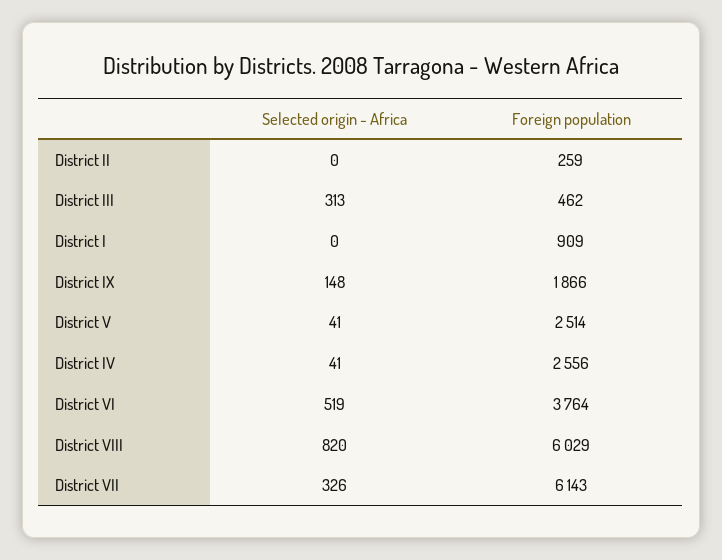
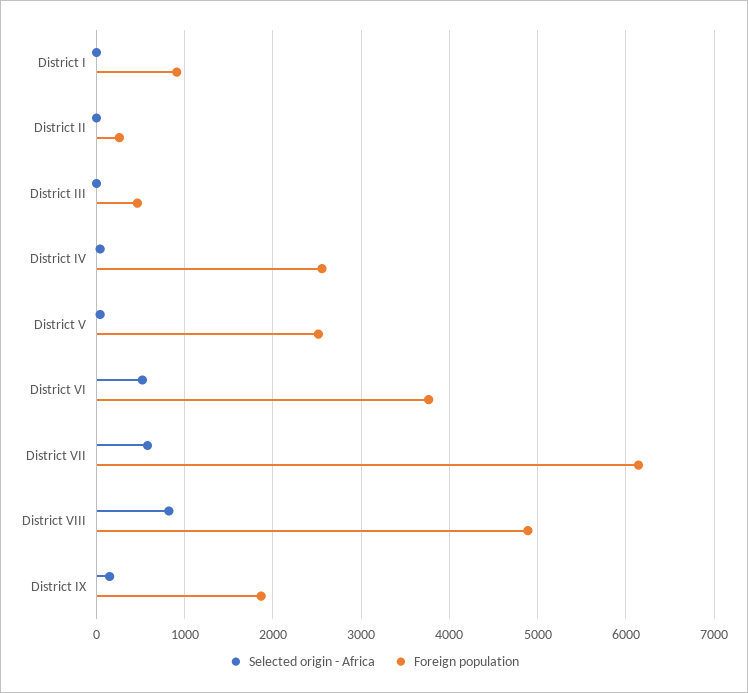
  {
    "Selected origin - Africa": {
      "District II": 0,
-     "District III": 313,
+     "District III": 0,
      "District I": 0,
      "District IX": 148,
      "District V": 41,
      "District IV": 41,
      "District VI": 519,
      "District VIII": 820,
-     "District VII": 326
+     "District VII": 600
    },
    "Foreign population": {
      "District II": 259,
      "District III": 462,
      "District I": 909,
      "District IX": 1866,
      "District V": 2514,
      "District IV": 2556,
      "District VI": 3764,
-     "District VIII": 6029,
+     "District VIII": 4900,
      "District VII": 6143
    }
  }

